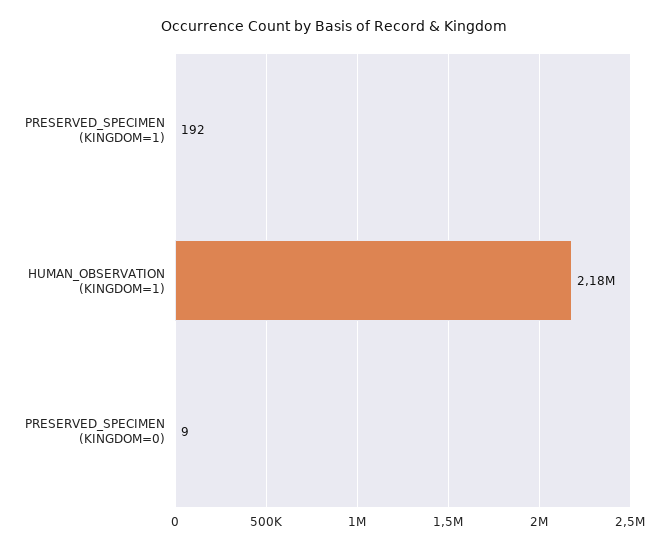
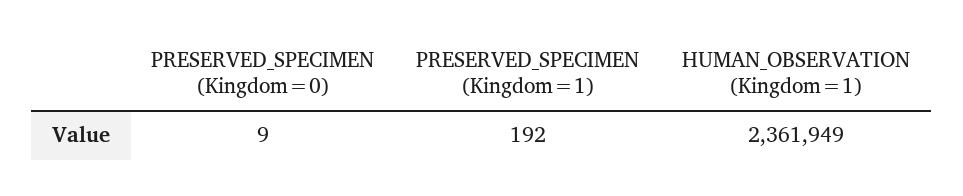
  {
    "PRESERVED_SPECIMEN (KINGDOM=1)": 192,
-   "HUMAN_OBSERVATION (KINGDOM=1)": 2180000,
+   "HUMAN_OBSERVATION (KINGDOM=1)": 2361949,
    "PRESERVED_SPECIMEN (KINGDOM=0)": 9
  }

